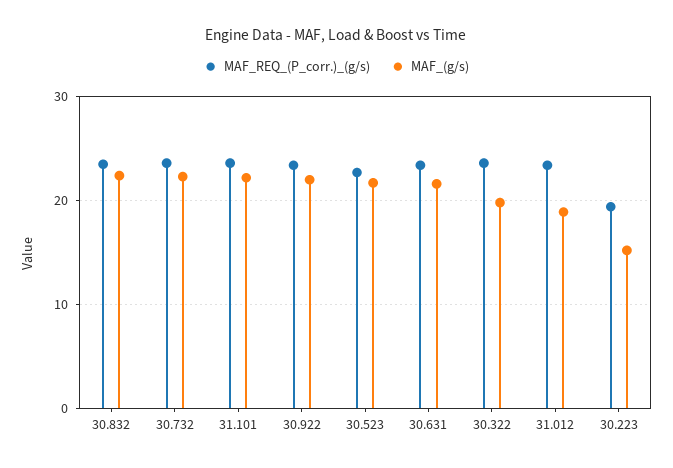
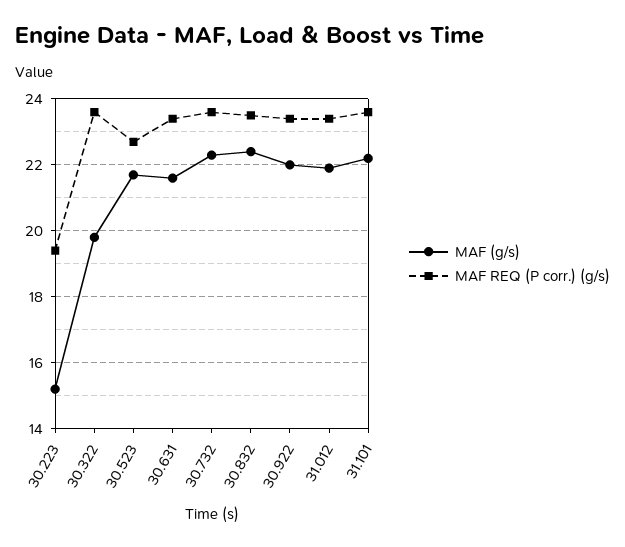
  {
    "MAF_REQ_(P_corr.)_(g/s)": {
      "30.832": 23.5,
      "30.732": 23.5,
      "31.101": 23.5,
      "30.922": 23.5,
      "30.523": 22.5,
      "30.631": 23.5,
      "30.322": 23.5,
      "31.012": 23.5,
      "30.223": 19.5
    },
    "MAF_(g/s)": {
      "30.832": 22.5,
      "30.732": 22.5,
      "31.101": 22,
      "30.922": 22,
      "30.523": 21.5,
      "30.631": 21.5,
      "30.322": 20,
-     "31.012": 19,
+     "31.012": 22,
      "30.223": 15
    }
  }

